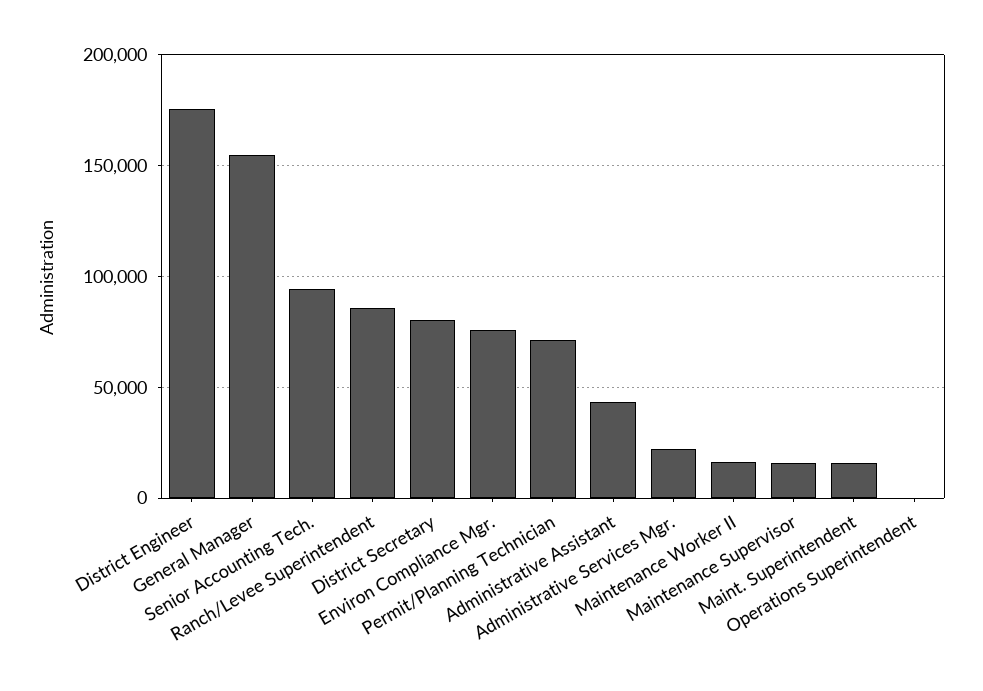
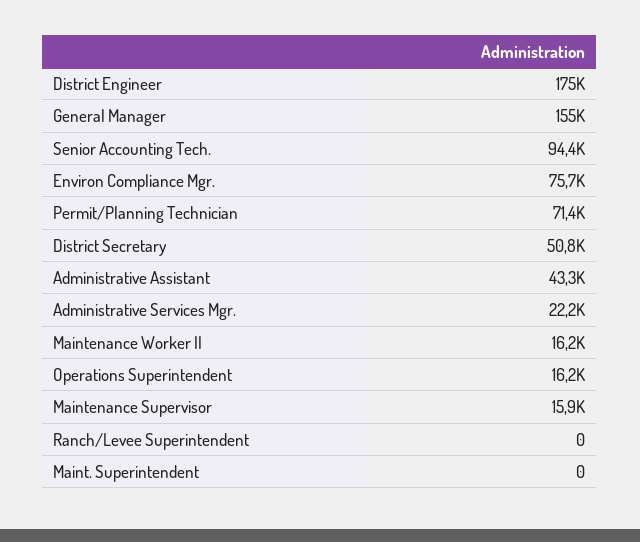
  {
    "District Engineer": 175000,
    "General Manager": 155000,
    "Senior Accounting Tech.": 94400,
-   "Ranch/Levee Superintendent": 85000,
+   "Ranch/Levee Superintendent": 0,
-   "District Secretary": 80000,
+   "District Secretary": 50800,
    "Environ Compliance Mgr.": 75700,
    "Permit/Planning Technician": 71400,
    "Administrative Assistant": 43300,
    "Administrative Services Mgr.": 22200,
    "Maintenance Worker II": 16200,
    "Maintenance Supervisor": 15900,
-   "Maint. Superintendent": 15000,
+   "Maint. Superintendent": 0,
-   "Operations Superintendent": 0
+   "Operations Superintendent": 16200
  }

